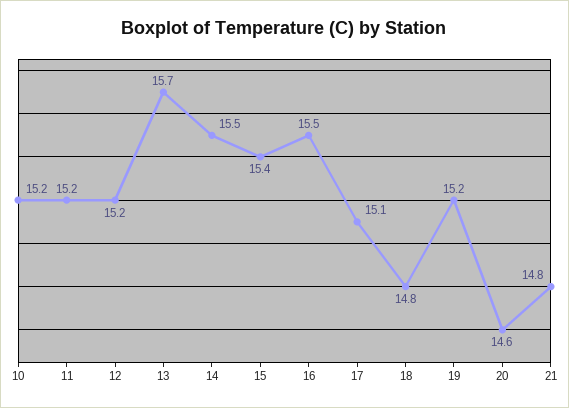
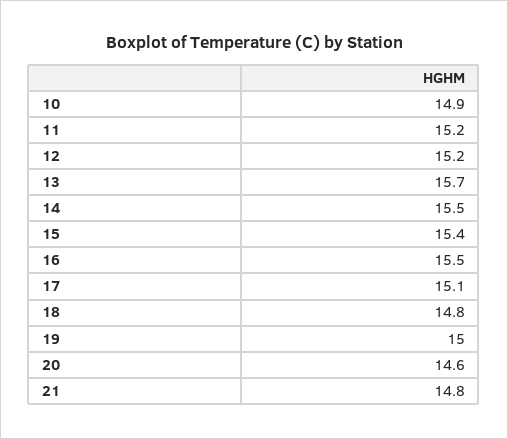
  {
-   "10": 15.2,
+   "10": 14.9,
    "11": 15.2,
    "12": 15.2,
    "13": 15.7,
    "14": 15.5,
    "15": 15.4,
    "16": 15.5,
    "17": 15.1,
    "18": 14.8,
-   "19": 15.2,
+   "19": 15,
    "20": 14.6,
    "21": 14.8
  }

